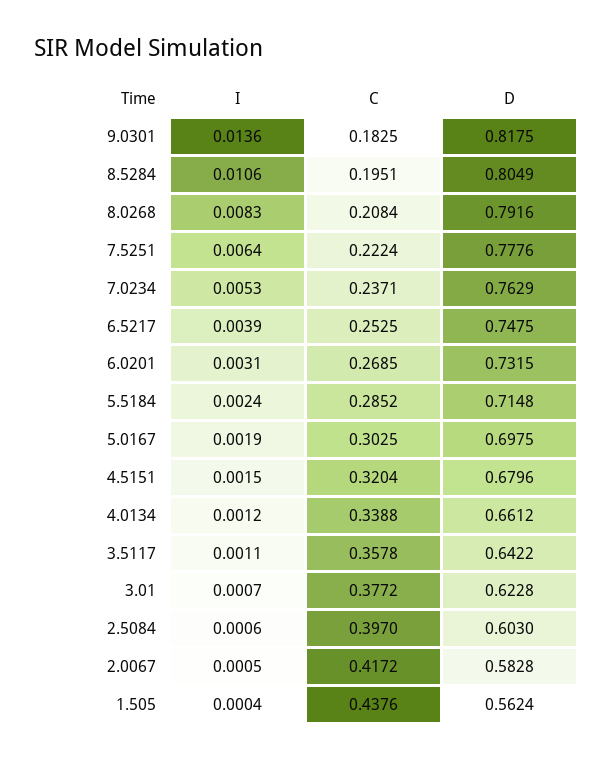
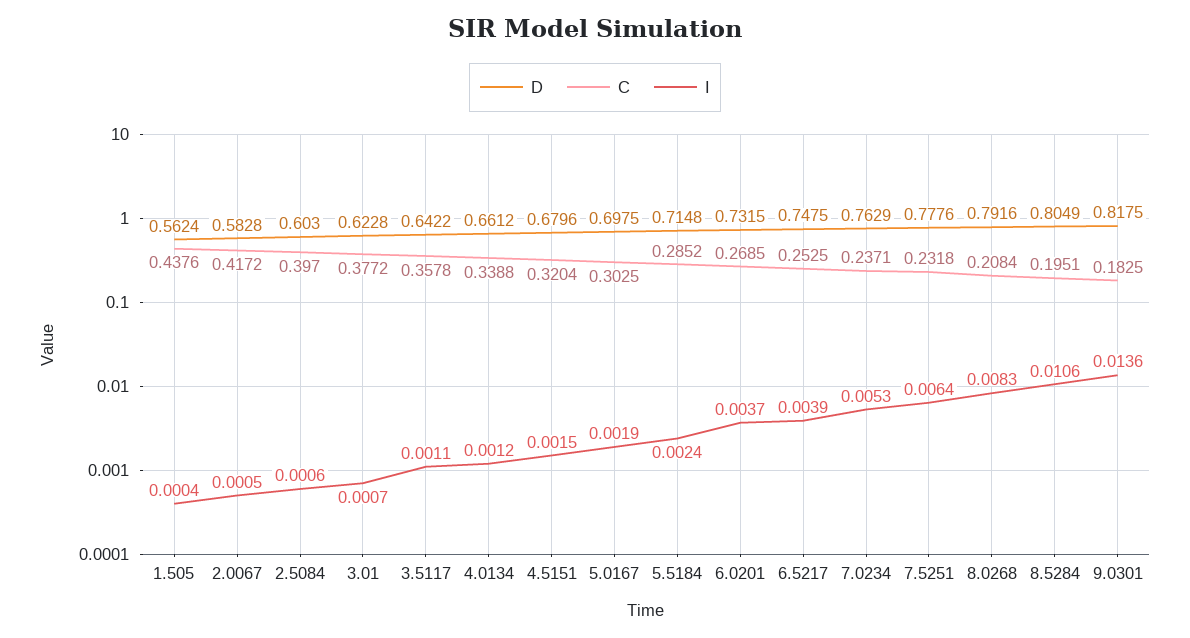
  {
    "I": {
      "9.0301": 0.0136,
      "8.5284": 0.0106,
      "8.0268": 0.0083,
      "7.5251": 0.0064,
      "7.0234": 0.0053,
      "6.5217": 0.0039,
-     "6.0201": 0.0031,
+     "6.0201": 0.0037,
      "5.5184": 0.0024,
      "5.0167": 0.0019,
      "4.5151": 0.0015,
      "4.0134": 0.0012,
      "3.5117": 0.0011,
      "3.01": 0.0007,
      "2.5084": 0.0006,
      "2.0067": 0.0005,
      "1.505": 0.0004
    },
    "C": {
      "9.0301": 0.1825,
      "8.5284": 0.1951,
      "8.0268": 0.2084,
-     "7.5251": 0.2224,
+     "7.5251": 0.2318,
      "7.0234": 0.2371,
      "6.5217": 0.2525,
      "6.0201": 0.2685,
      "5.5184": 0.2852,
      "5.0167": 0.3025,
      "4.5151": 0.3204,
      "4.0134": 0.3388,
      "3.5117": 0.3578,
      "3.01": 0.3772,
      "2.5084": 0.397,
      "2.0067": 0.4172,
      "1.505": 0.4376
    },
    "D": {
      "9.0301": 0.8175,
      "8.5284": 0.8049,
      "8.0268": 0.7916,
      "7.5251": 0.7776,
      "7.0234": 0.7629,
      "6.5217": 0.7475,
      "6.0201": 0.7315,
      "5.5184": 0.7148,
      "5.0167": 0.6975,
      "4.5151": 0.6796,
      "4.0134": 0.6612,
      "3.5117": 0.6422,
      "3.01": 0.6228,
      "2.5084": 0.603,
      "2.0067": 0.5828,
      "1.505": 0.5624
    }
  }

